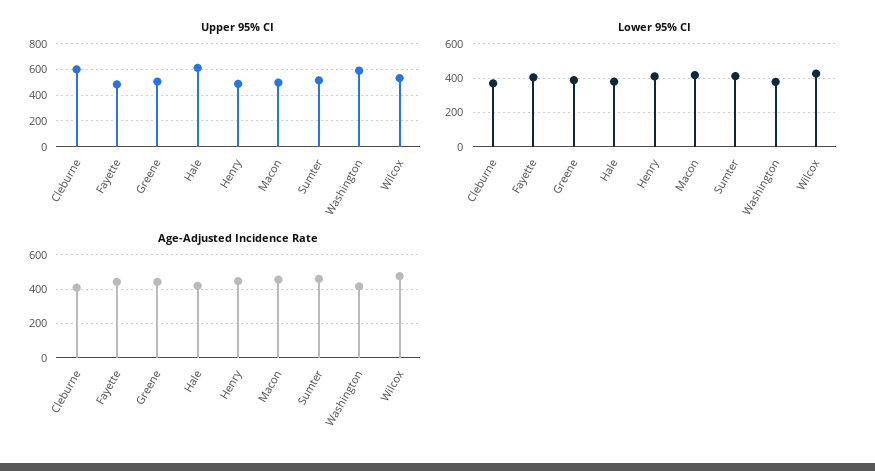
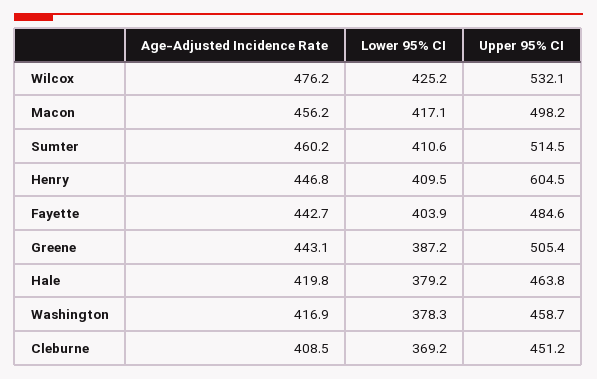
  {
    "Upper 95% CI": {
-     "Cleburne": 600,
+     "Cleburne": 451.2,
      "Fayette": 484.6,
      "Greene": 505.4,
-     "Hale": 600,
+     "Hale": 463.8,
-     "Henry": 500,
+     "Henry": 604.5,
      "Macon": 498.2,
      "Sumter": 514.5,
-     "Washington": 600,
+     "Washington": 458.7,
      "Wilcox": 532.1
    },
    "Lower 95% CI": {
      "Cleburne": 369.2,
      "Fayette": 403.9,
      "Greene": 387.2,
      "Hale": 379.2,
      "Henry": 409.5,
      "Macon": 417.1,
      "Sumter": 410.6,
      "Washington": 378.3,
      "Wilcox": 425.2
    },
    "Age-Adjusted Incidence Rate": {
      "Cleburne": 408.5,
      "Fayette": 442.7,
      "Greene": 443.1,
      "Hale": 419.8,
      "Henry": 446.8,
      "Macon": 456.2,
      "Sumter": 460.2,
      "Washington": 416.9,
      "Wilcox": 476.2
    }
  }

